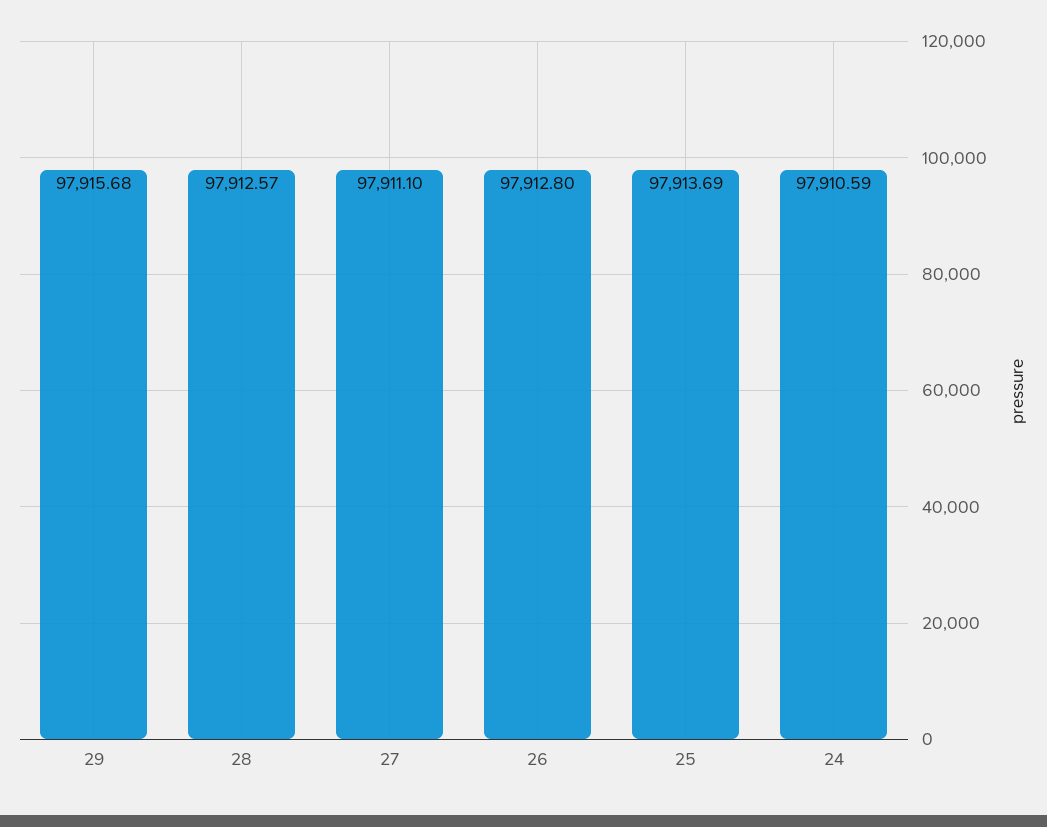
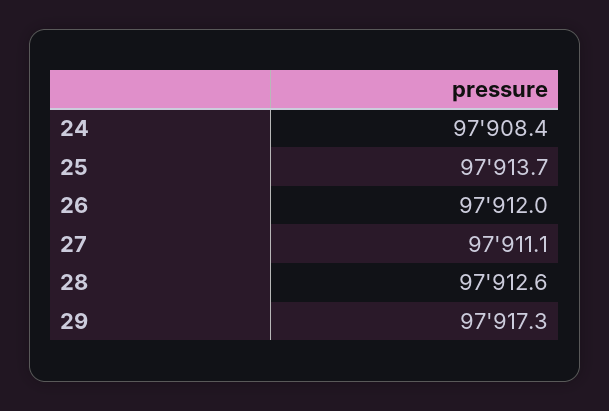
  {
-   "29": 97915.68,
+   "29": 97917.3,
    "28": 97912.57,
    "27": 97911.1,
-   "26": 97912.8,
+   "26": 97912,
    "25": 97913.69,
-   "24": 97910.59
+   "24": 97908.4
  }

